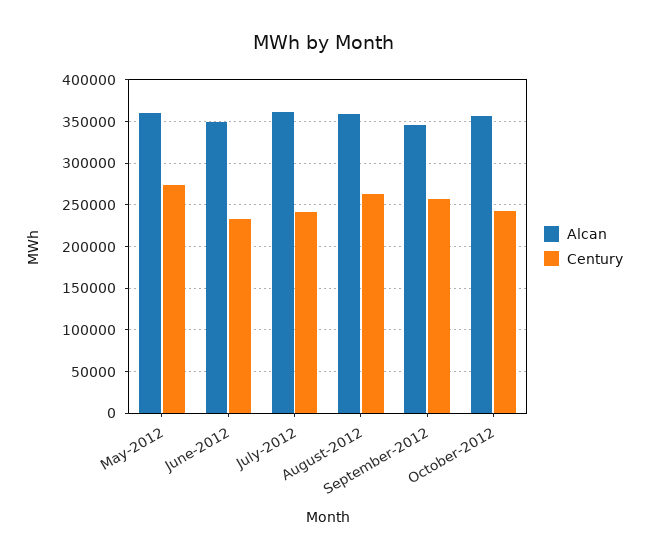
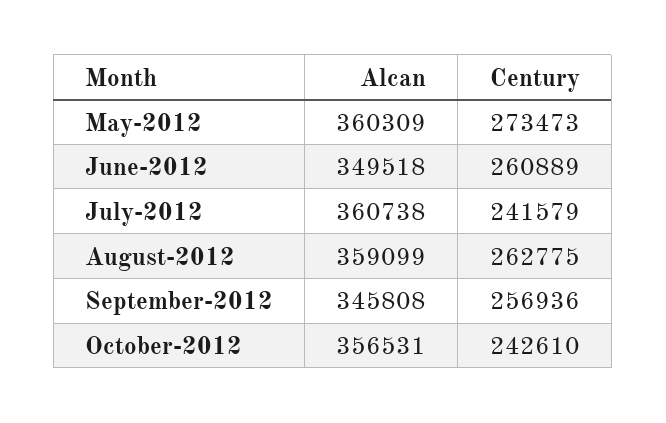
  {
    "Alcan": {
      "May-2012": 360309,
      "June-2012": 349518,
      "July-2012": 360738,
      "August-2012": 359099,
      "September-2012": 345808,
      "October-2012": 356531
    },
    "Century": {
      "May-2012": 273473,
-     "June-2012": 230000,
+     "June-2012": 260889,
      "July-2012": 241579,
      "August-2012": 262775,
      "September-2012": 256936,
      "October-2012": 242610
    }
  }

